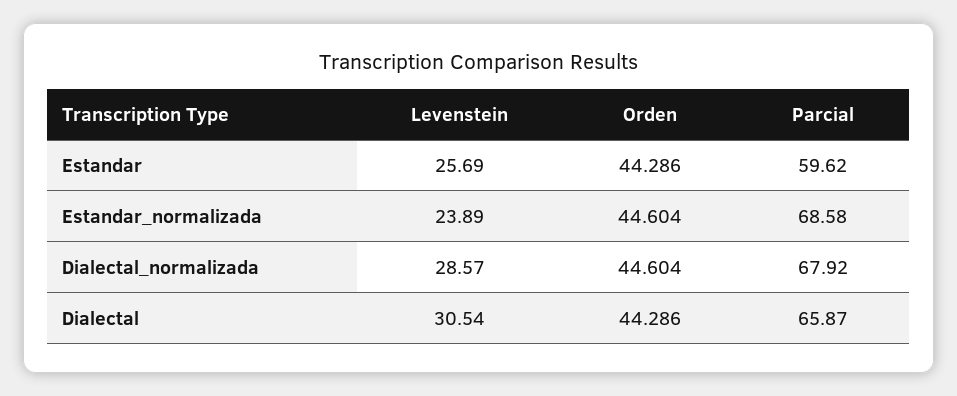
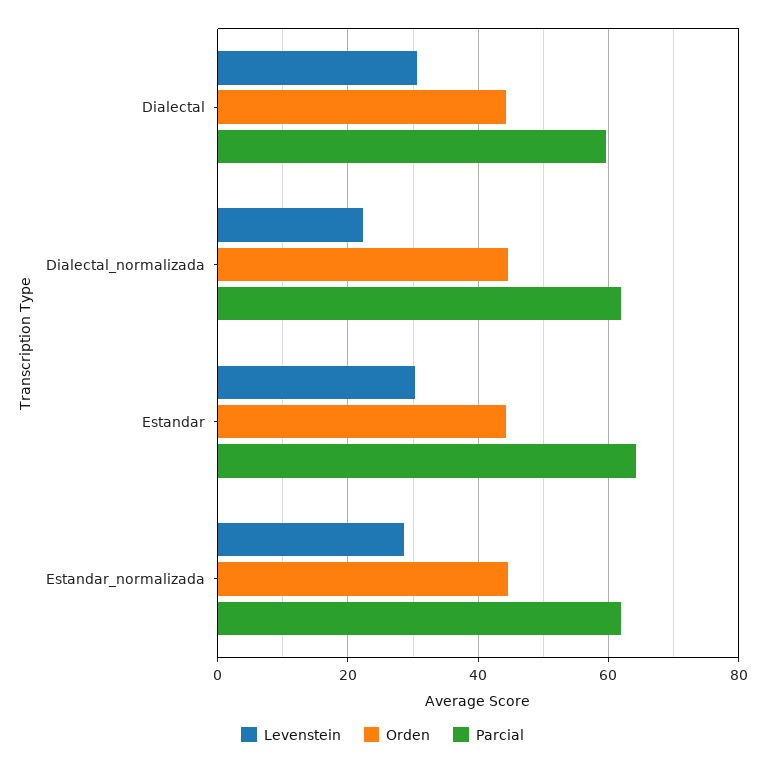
  {
    "Levenstein": {
-     "Estandar": 25.69,
+     "Estandar": 30,
-     "Estandar_normalizada": 23.89,
+     "Estandar_normalizada": 28,
-     "Dialectal_normalizada": 28.57,
+     "Dialectal_normalizada": 22,
      "Dialectal": 30.54
    },
    "Orden": {
      "Estandar": 44.286,
      "Estandar_normalizada": 44.604,
      "Dialectal_normalizada": 44.604,
      "Dialectal": 44.286
    },
    "Parcial": {
-     "Estandar": 59.62,
+     "Estandar": 64,
-     "Estandar_normalizada": 68.58,
+     "Estandar_normalizada": 62,
-     "Dialectal_normalizada": 67.92,
+     "Dialectal_normalizada": 62,
-     "Dialectal": 65.87
+     "Dialectal": 60
    }
  }

